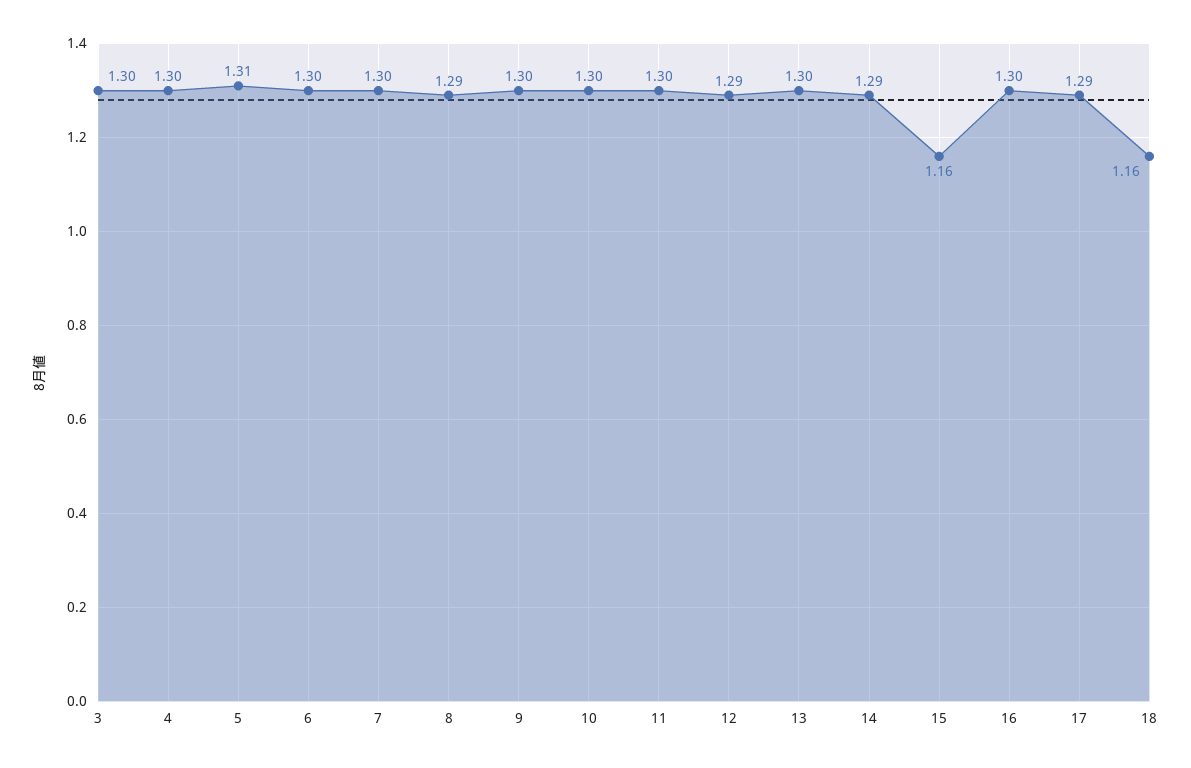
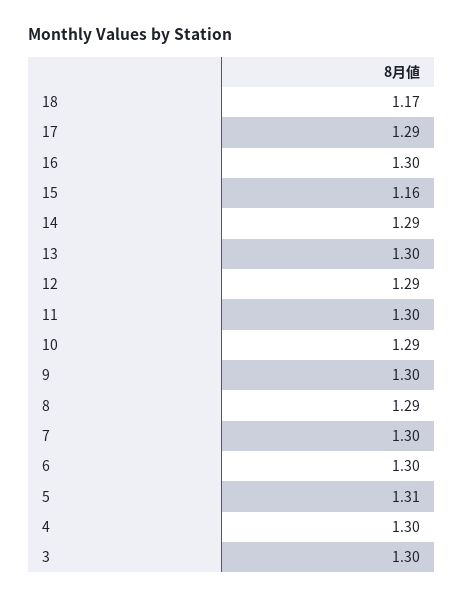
  {
    "3": 1.3,
    "4": 1.3,
    "5": 1.31,
    "6": 1.3,
    "7": 1.3,
    "8": 1.29,
    "9": 1.3,
-   "10": 1.3,
+   "10": 1.29,
    "11": 1.3,
    "12": 1.29,
    "13": 1.3,
    "14": 1.29,
    "15": 1.16,
    "16": 1.3,
    "17": 1.29,
-   "18": 1.16
+   "18": 1.17
  }

